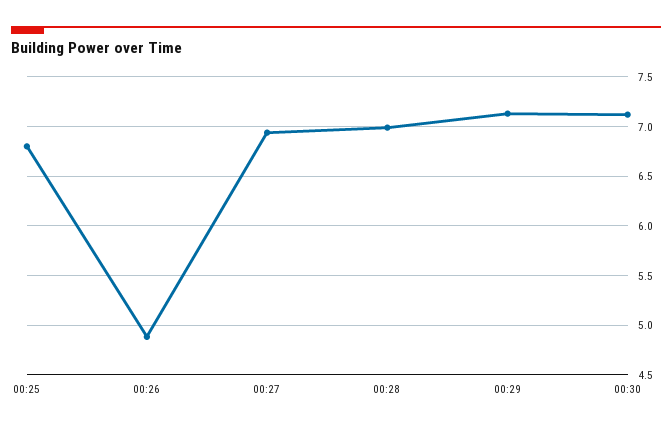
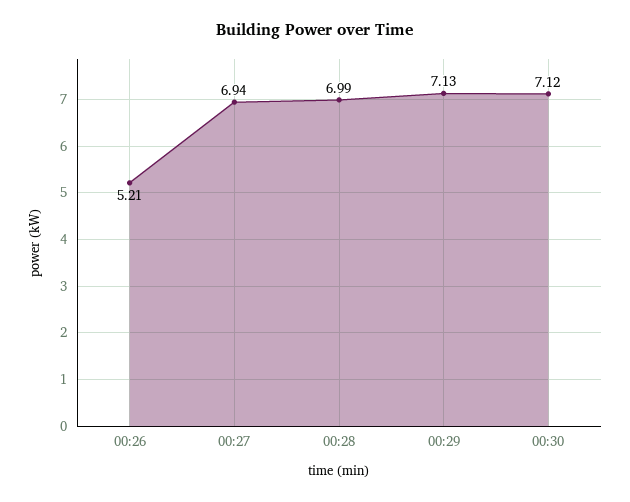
  {
-   "00:25": 6.8,
-   "00:26": 4.9,
+   "00:26": 5.21,
    "00:27": 6.94,
    "00:28": 6.99,
    "00:29": 7.13,
    "00:30": 7.12
  }

